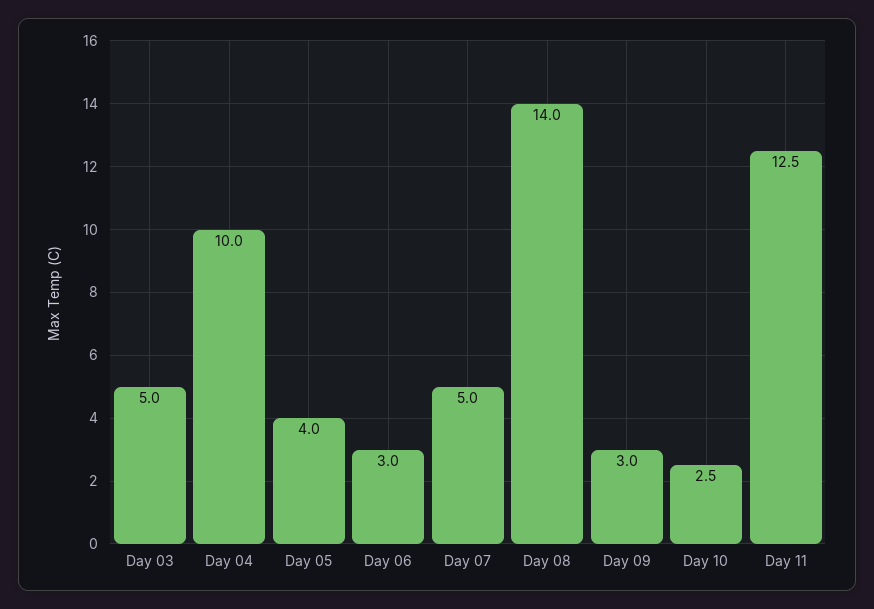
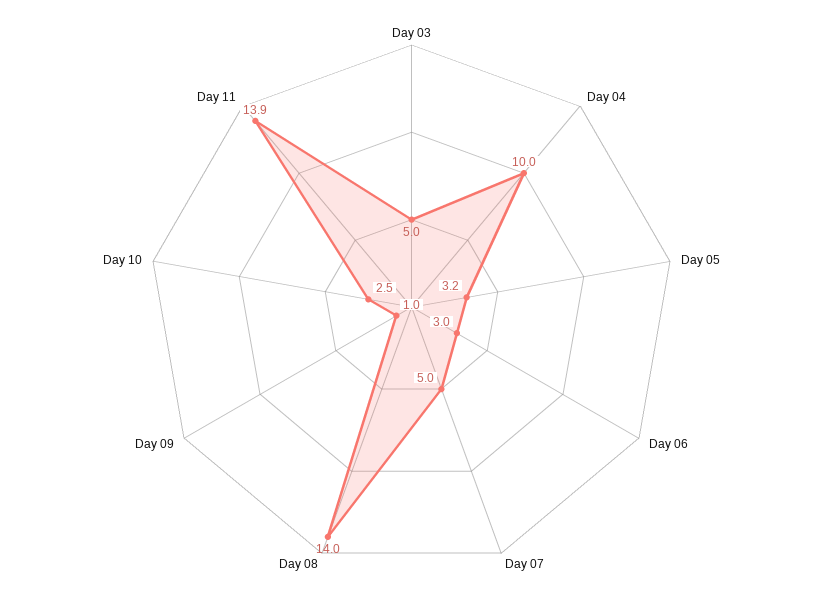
  {
    "Day 03": 5,
    "Day 04": 10,
-   "Day 05": 4,
+   "Day 05": 3.2,
    "Day 06": 3,
    "Day 07": 5,
    "Day 08": 14,
-   "Day 09": 3,
+   "Day 09": 1,
    "Day 10": 2.5,
-   "Day 11": 12.5
+   "Day 11": 13.9
  }

